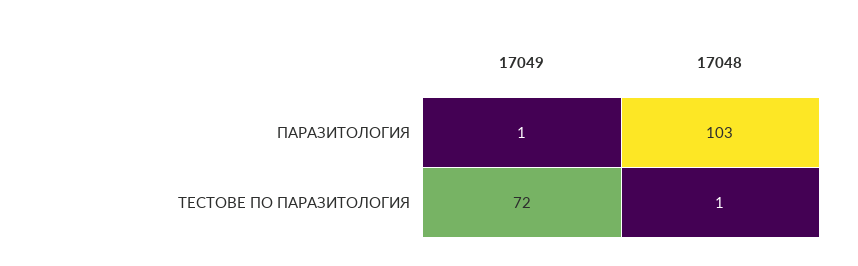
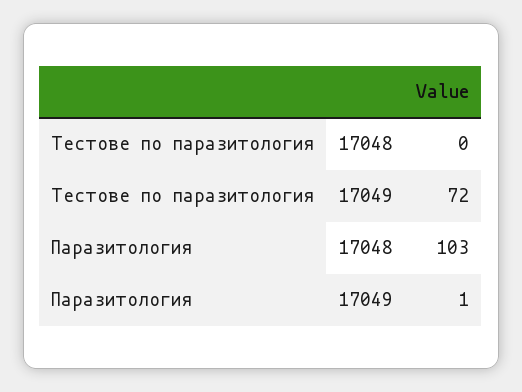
  {
    "17049": {
      "ПАРАЗИТОЛОГИЯ": 1,
      "ТЕСТОВЕ ПО ПАРАЗИТОЛОГИЯ": 72
    },
    "17048": {
      "ПАРАЗИТОЛОГИЯ": 103,
-     "ТЕСТОВЕ ПО ПАРАЗИТОЛОГИЯ": 1
+     "ТЕСТОВЕ ПО ПАРАЗИТОЛОГИЯ": 0
    }
  }

